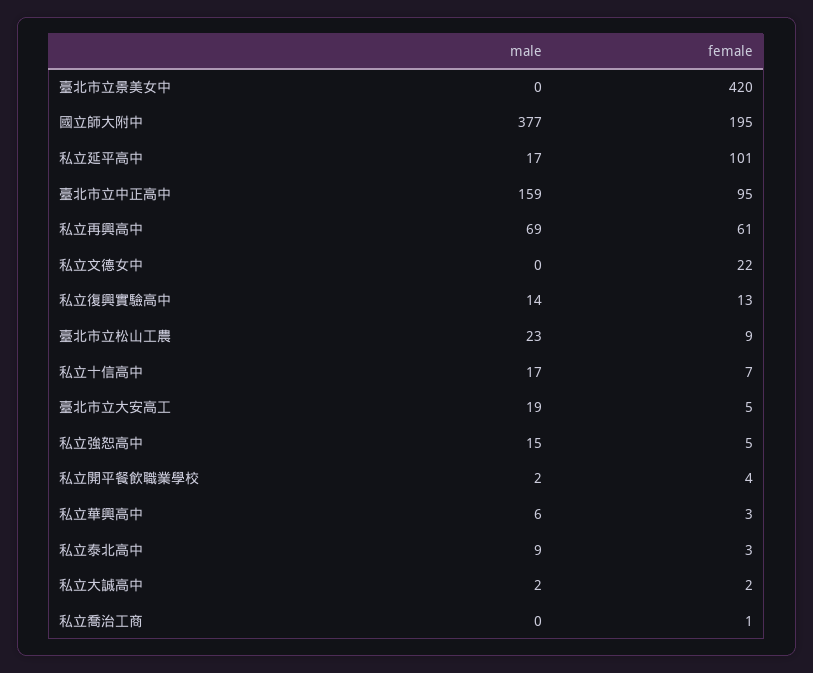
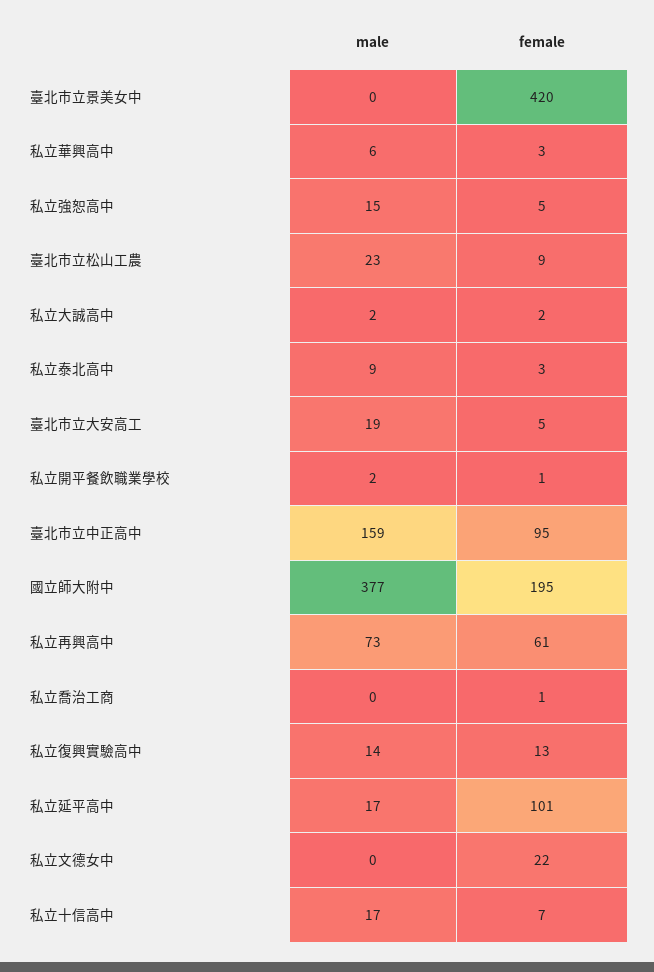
  {
    "male": {
      "臺北市立景美女中": 0,
      "國立師大附中": 377,
      "私立延平高中": 17,
      "臺北市立中正高中": 159,
-     "私立再興高中": 69,
+     "私立再興高中": 73,
      "私立文德女中": 0,
      "私立復興實驗高中": 14,
      "臺北市立松山工農": 23,
      "私立十信高中": 17,
      "臺北市立大安高工": 19,
      "私立強恕高中": 15,
      "私立開平餐飲職業學校": 2,
      "私立華興高中": 6,
      "私立泰北高中": 9,
      "私立大誠高中": 2,
      "私立喬治工商": 0
    },
    "female": {
      "臺北市立景美女中": 420,
      "國立師大附中": 195,
      "私立延平高中": 101,
      "臺北市立中正高中": 95,
      "私立再興高中": 61,
      "私立文德女中": 22,
      "私立復興實驗高中": 13,
      "臺北市立松山工農": 9,
      "私立十信高中": 7,
      "臺北市立大安高工": 5,
      "私立強恕高中": 5,
-     "私立開平餐飲職業學校": 4,
+     "私立開平餐飲職業學校": 1,
      "私立華興高中": 3,
      "私立泰北高中": 3,
      "私立大誠高中": 2,
      "私立喬治工商": 1
    }
  }

